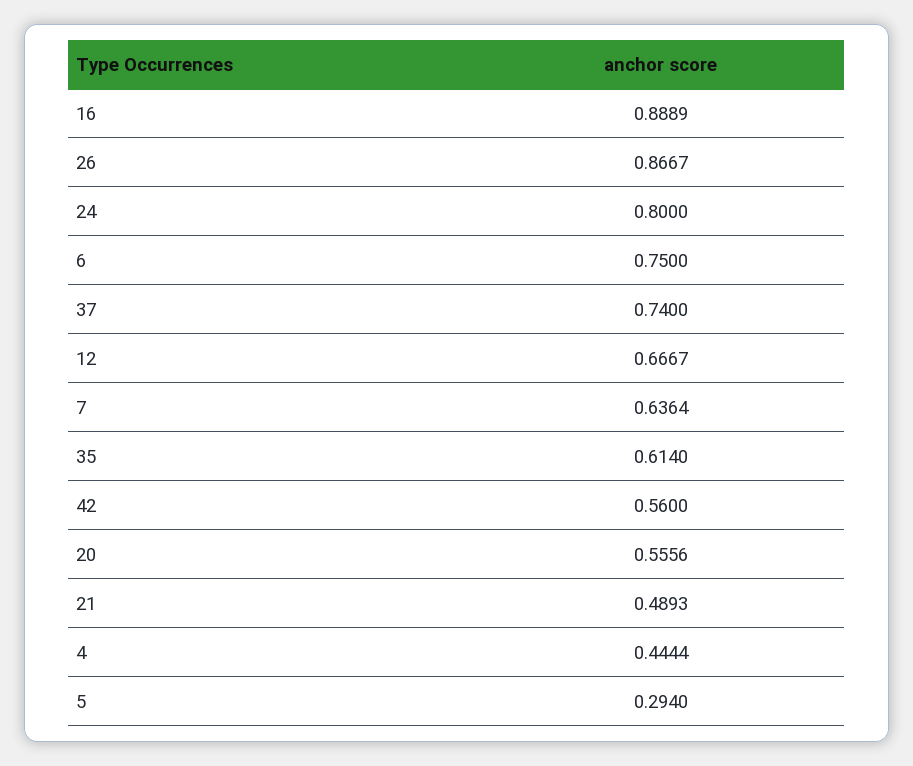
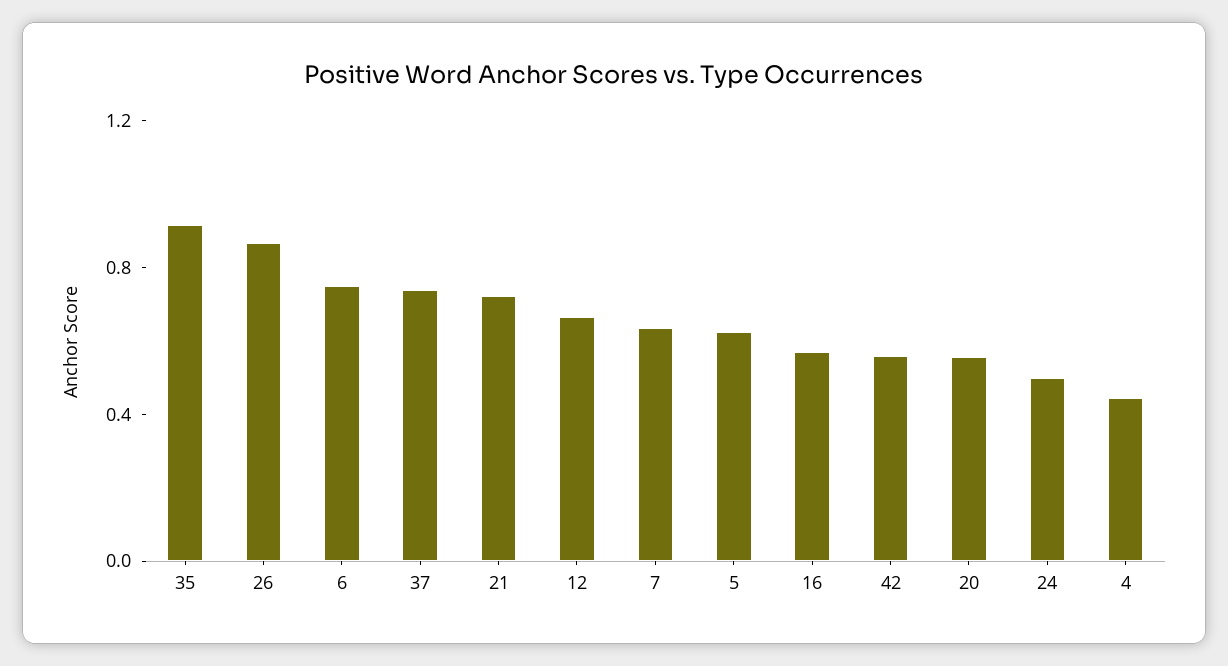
  {
-   "16": 0.8889,
+   "16": 0.6,
    "26": 0.8667,
-   "24": 0.8,
+   "24": 0.5,
    "6": 0.75,
    "37": 0.74,
    "12": 0.6667,
    "7": 0.6364,
-   "35": 0.614,
+   "35": 0.9,
    "42": 0.56,
    "20": 0.5556,
-   "21": 0.4893,
+   "21": 0.7,
    "4": 0.4444,
-   "5": 0.294
+   "5": 0.6
  }

